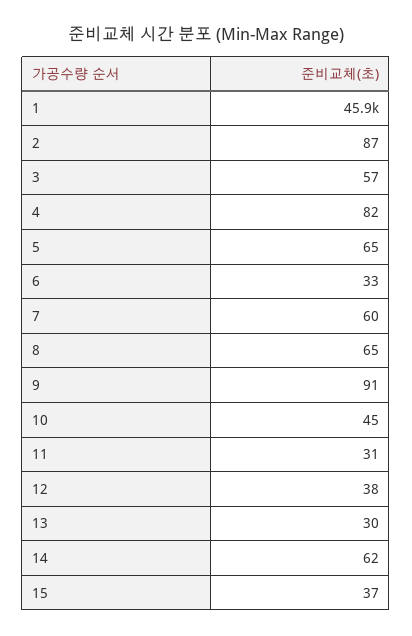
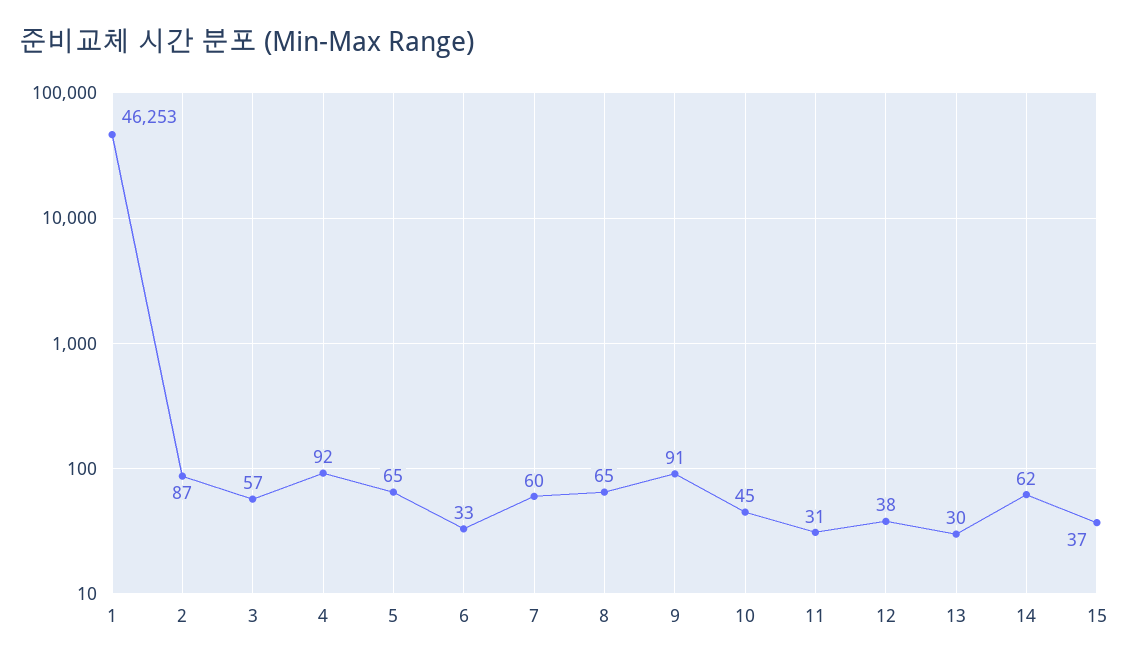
  {
-   "1": 45900,
+   "1": 46253,
    "2": 87,
    "3": 57,
-   "4": 82,
+   "4": 92,
    "5": 65,
    "6": 33,
    "7": 60,
    "8": 65,
    "9": 91,
    "10": 45,
    "11": 31,
    "12": 38,
    "13": 30,
    "14": 62,
    "15": 37
  }

